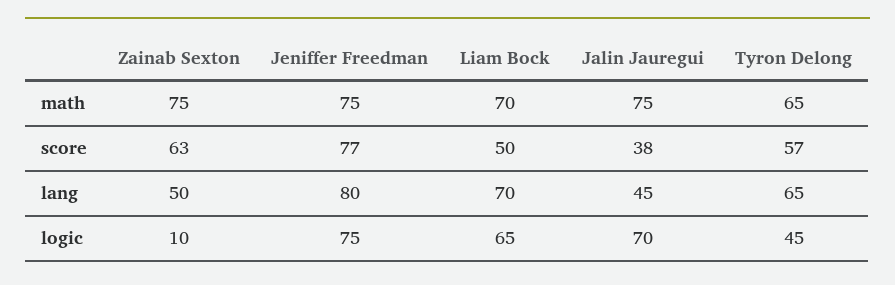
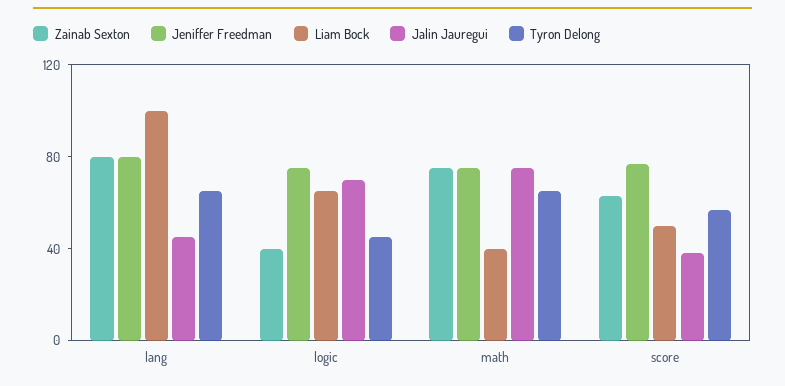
  {
    "Zainab Sexton": {
      "math": 75,
      "score": 63,
-     "lang": 50,
+     "lang": 80,
-     "logic": 10
+     "logic": 40
    },
    "Jeniffer Freedman": {
      "math": 75,
      "score": 77,
      "lang": 80,
      "logic": 75
    },
    "Liam Bock": {
-     "math": 70,
+     "math": 40,
      "score": 50,
-     "lang": 70,
+     "lang": 100,
      "logic": 65
    },
    "Jalin Jauregui": {
      "math": 75,
      "score": 38,
      "lang": 45,
      "logic": 70
    },
    "Tyron Delong": {
      "math": 65,
      "score": 57,
      "lang": 65,
      "logic": 45
    }
  }

